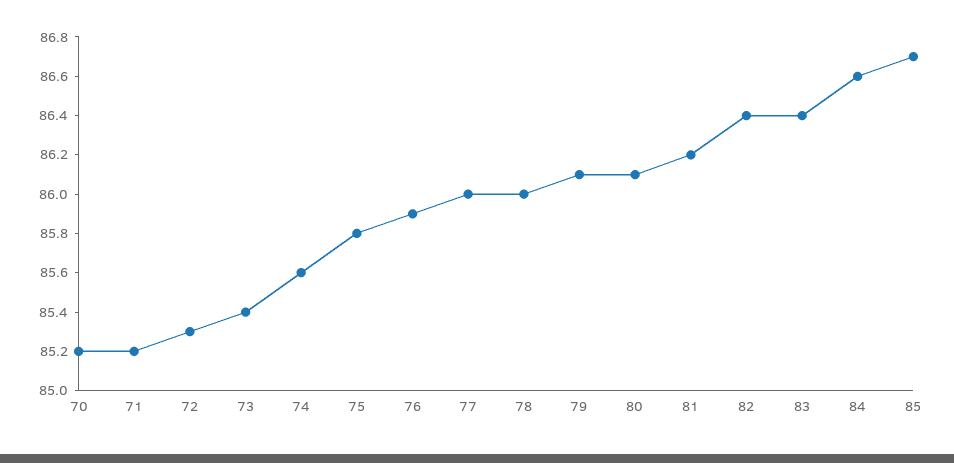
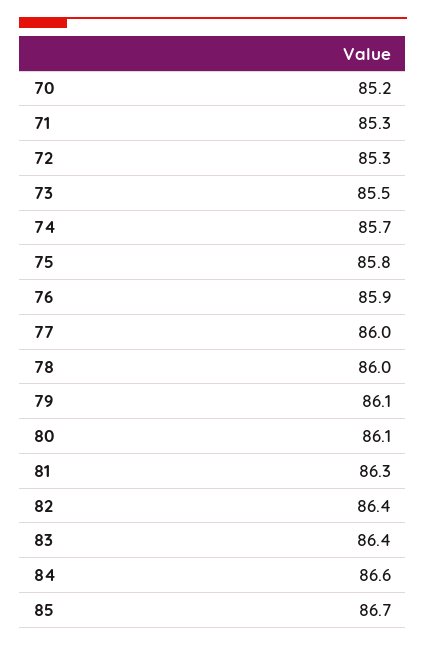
  {
    "70": 85.2,
-   "71": 85.2,
+   "71": 85.3,
    "72": 85.3,
-   "73": 85.4,
+   "73": 85.5,
-   "74": 85.6,
+   "74": 85.7,
    "75": 85.8,
    "76": 85.9,
    "77": 86,
    "78": 86,
    "79": 86.1,
    "80": 86.1,
-   "81": 86.2,
+   "81": 86.3,
    "82": 86.4,
    "83": 86.4,
    "84": 86.6,
    "85": 86.7
  }

